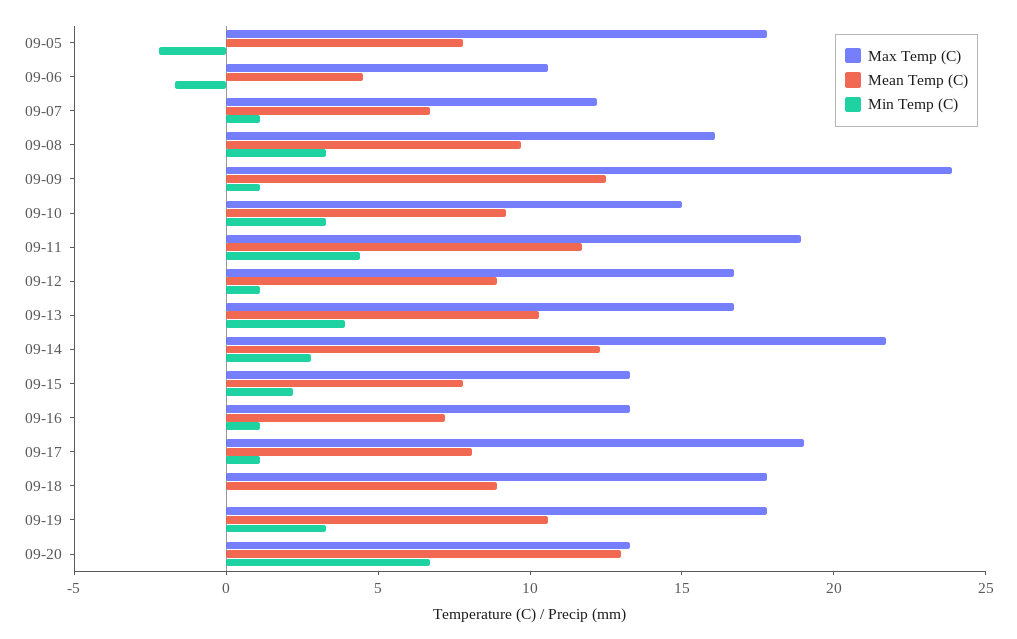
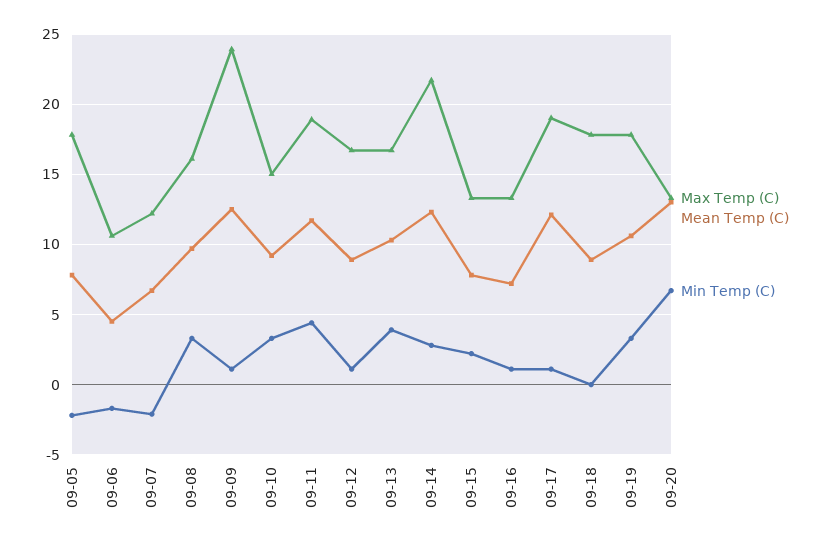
  {
    "Max Temp (C)": {
      "09-05": 18,
      "09-06": 10.5,
      "09-07": 12,
      "09-08": 16,
      "09-09": 24,
      "09-10": 15,
      "09-11": 19,
      "09-12": 16.5,
      "09-13": 16.5,
      "09-14": 21.5,
      "09-15": 13.5,
      "09-16": 13.5,
      "09-17": 19,
      "09-18": 18,
      "09-19": 18,
      "09-20": 13.5
    },
    "Mean Temp (C)": {
      "09-05": 8,
      "09-06": 4.5,
      "09-07": 6.5,
      "09-08": 9.5,
      "09-09": 12.5,
      "09-10": 9,
      "09-11": 11.5,
      "09-12": 9,
      "09-13": 10.5,
      "09-14": 12.5,
      "09-15": 8,
      "09-16": 7,
-     "09-17": 8,
+     "09-17": 12,
      "09-18": 9,
      "09-19": 10.5,
      "09-20": 13
    },
    "Min Temp (C)": {
      "09-05": -2,
      "09-06": -1.5,
-     "09-07": 1,
+     "09-07": -2,
      "09-08": 3.5,
      "09-09": 1,
      "09-10": 3.5,
      "09-11": 4.5,
      "09-12": 1,
      "09-13": 4,
      "09-14": 3,
      "09-15": 2,
      "09-16": 1,
      "09-17": 1,
      "09-18": 0,
      "09-19": 3.5,
      "09-20": 6.5
    }
  }

